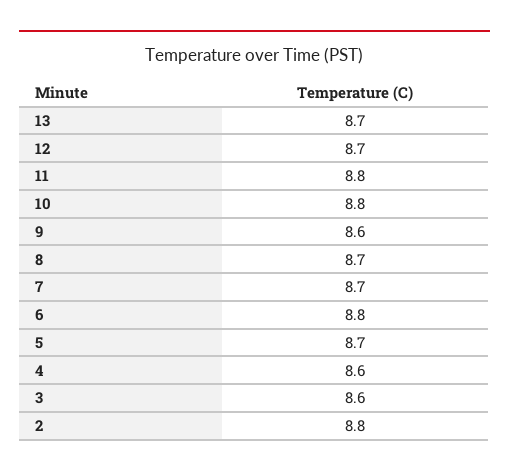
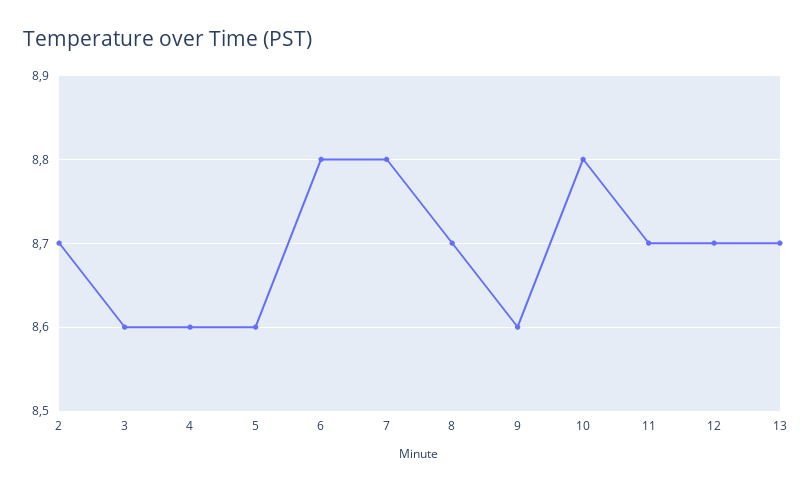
  {
    "13": 8.7,
    "12": 8.7,
-   "11": 8.8,
+   "11": 8.7,
    "10": 8.8,
    "9": 8.6,
    "8": 8.7,
-   "7": 8.7,
+   "7": 8.8,
    "6": 8.8,
-   "5": 8.7,
+   "5": 8.6,
    "4": 8.6,
    "3": 8.6,
-   "2": 8.8
+   "2": 8.7
  }

